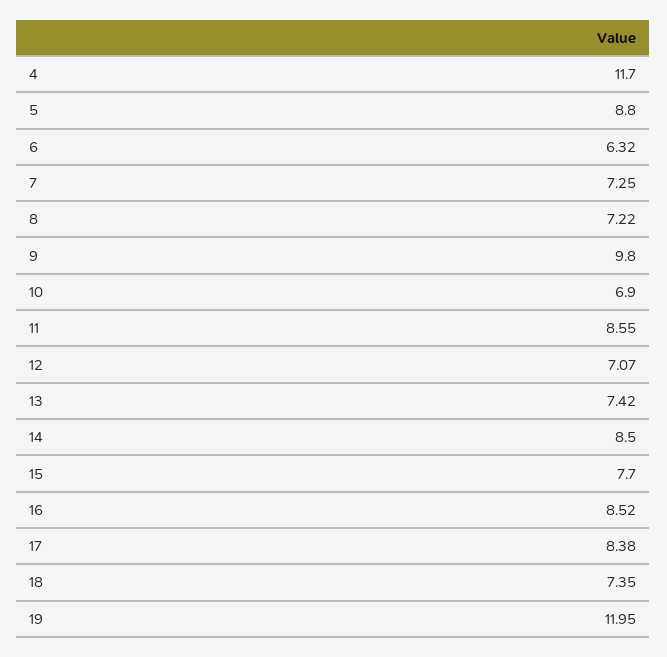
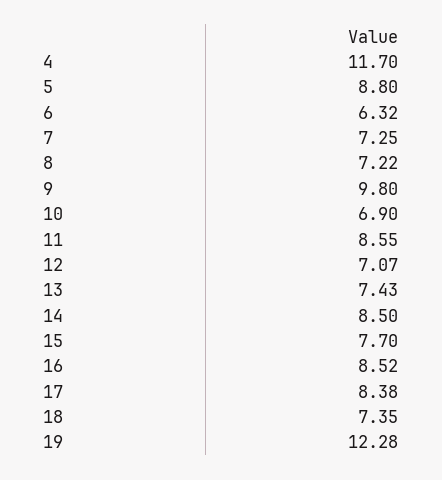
  {
    "4": 11.7,
    "5": 8.8,
    "6": 6.32,
    "7": 7.25,
    "8": 7.22,
    "9": 9.8,
    "10": 6.9,
    "11": 8.55,
    "12": 7.07,
-   "13": 7.42,
+   "13": 7.43,
    "14": 8.5,
    "15": 7.7,
    "16": 8.52,
    "17": 8.38,
    "18": 7.35,
-   "19": 11.95
+   "19": 12.28
  }

